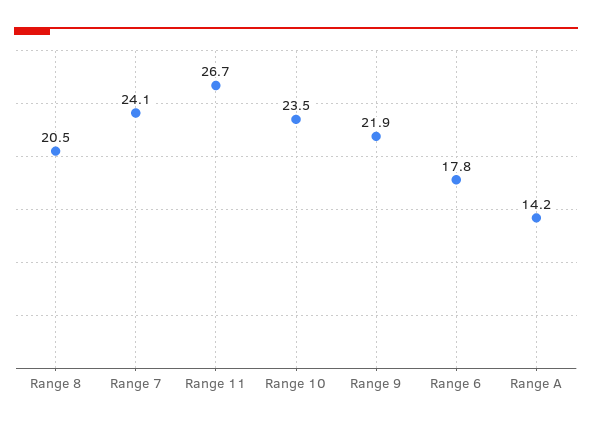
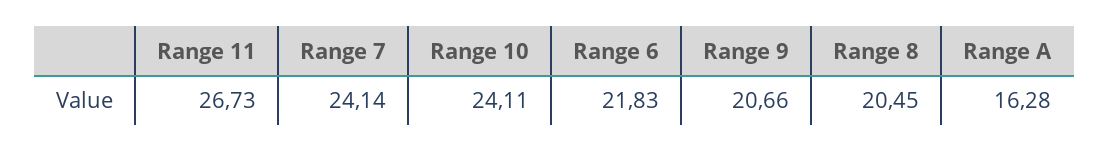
  {
    "Range 8": 20.45,
    "Range 7": 24.14,
    "Range 11": 26.73,
-   "Range 10": 23.5,
+   "Range 10": 24.11,
-   "Range 9": 21.9,
+   "Range 9": 20.66,
-   "Range 6": 17.8,
+   "Range 6": 21.83,
-   "Range A": 14.2
+   "Range A": 16.28
  }

